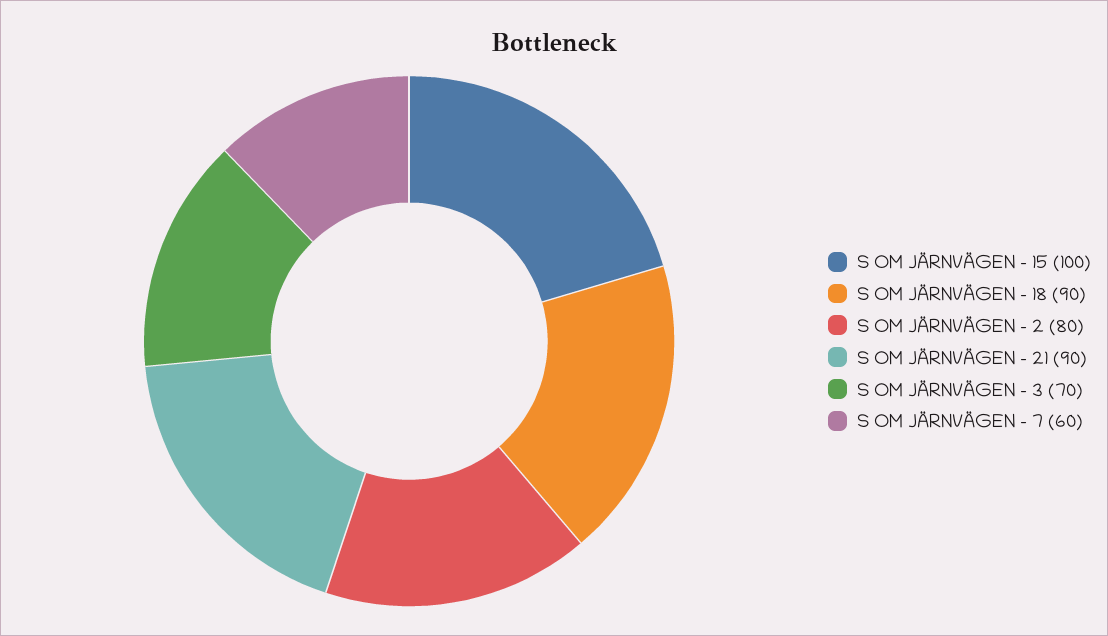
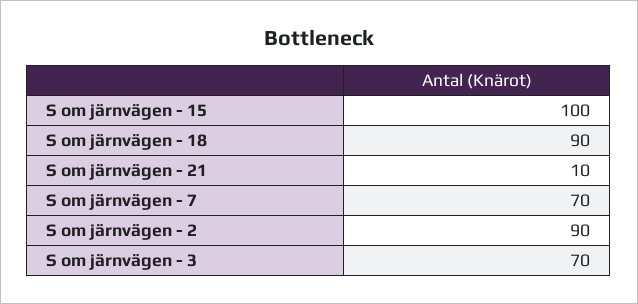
  {
    "S OM JÄRNVÄGEN - 15": 100,
    "S OM JÄRNVÄGEN - 18": 90,
-   "S OM JÄRNVÄGEN - 2": 80,
+   "S OM JÄRNVÄGEN - 2": 90,
-   "S OM JÄRNVÄGEN - 21": 90,
+   "S OM JÄRNVÄGEN - 21": 10,
    "S OM JÄRNVÄGEN - 3": 70,
-   "S OM JÄRNVÄGEN - 7": 60
+   "S OM JÄRNVÄGEN - 7": 70
  }

